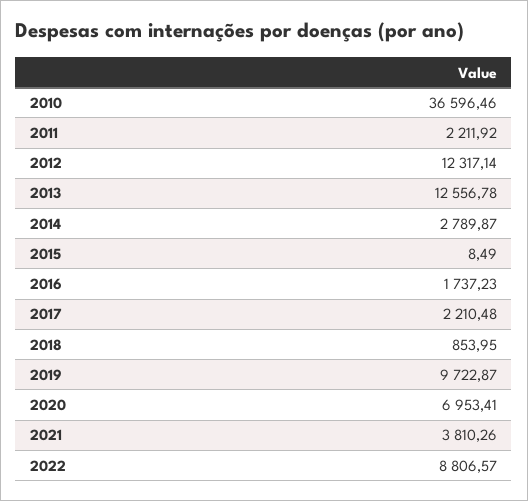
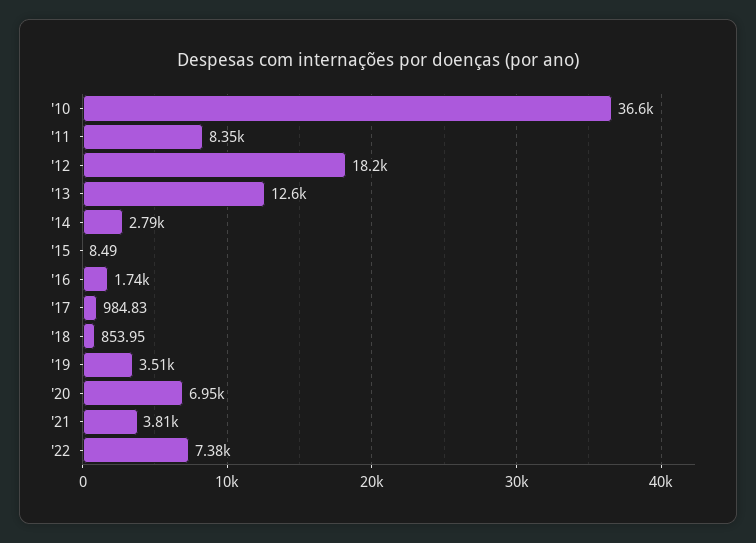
  {
    "2010": 36596.46,
-   "2011": 2211.92,
+   "2011": 8350,
-   "2012": 12317.14,
+   "2012": 18200,
    "2013": 12556.78,
    "2014": 2789.87,
    "2015": 8.49,
    "2016": 1737.23,
-   "2017": 2210.48,
+   "2017": 984.83,
    "2018": 853.95,
-   "2019": 9722.87,
+   "2019": 3510,
    "2020": 6953.41,
    "2021": 3810.26,
-   "2022": 8806.57
+   "2022": 7380
  }

